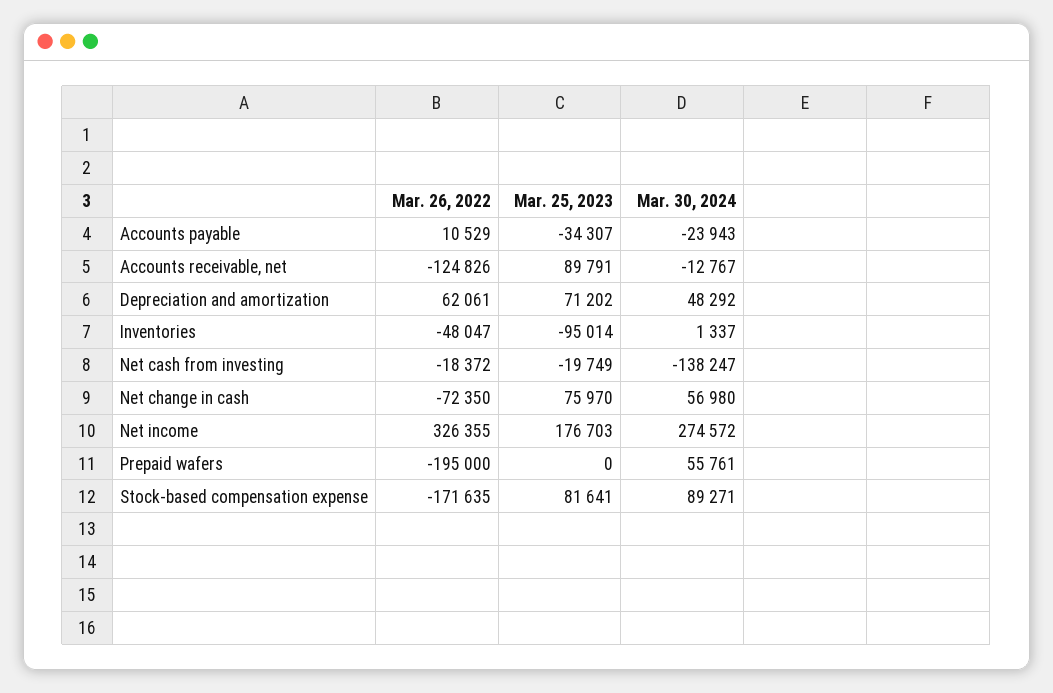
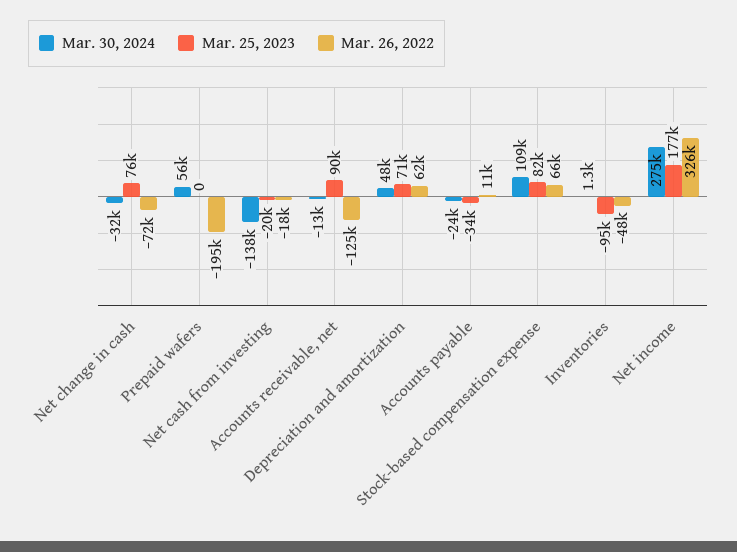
  {
    "Mar. 26, 2022": {
      "Accounts payable": 10529,
      "Accounts receivable, net": -124826,
      "Depreciation and amortization": 62061,
      "Inventories": -48047,
      "Net cash from investing": -18372,
      "Net change in cash": -72350,
      "Net income": 326355,
      "Prepaid wafers": -195000,
-     "Stock-based compensation expense": -171635
+     "Stock-based compensation expense": 66000
    },
    "Mar. 25, 2023": {
      "Accounts payable": -34307,
      "Accounts receivable, net": 89791,
      "Depreciation and amortization": 71202,
      "Inventories": -95014,
      "Net cash from investing": -19749,
      "Net change in cash": 75970,
      "Net income": 176703,
      "Prepaid wafers": 0,
      "Stock-based compensation expense": 81641
    },
    "Mar. 30, 2024": {
      "Accounts payable": -23943,
      "Accounts receivable, net": -12767,
      "Depreciation and amortization": 48292,
      "Inventories": 1337,
      "Net cash from investing": -138247,
-     "Net change in cash": 56980,
+     "Net change in cash": -32000,
      "Net income": 274572,
      "Prepaid wafers": 55761,
-     "Stock-based compensation expense": 89271
+     "Stock-based compensation expense": 109000
    }
  }

